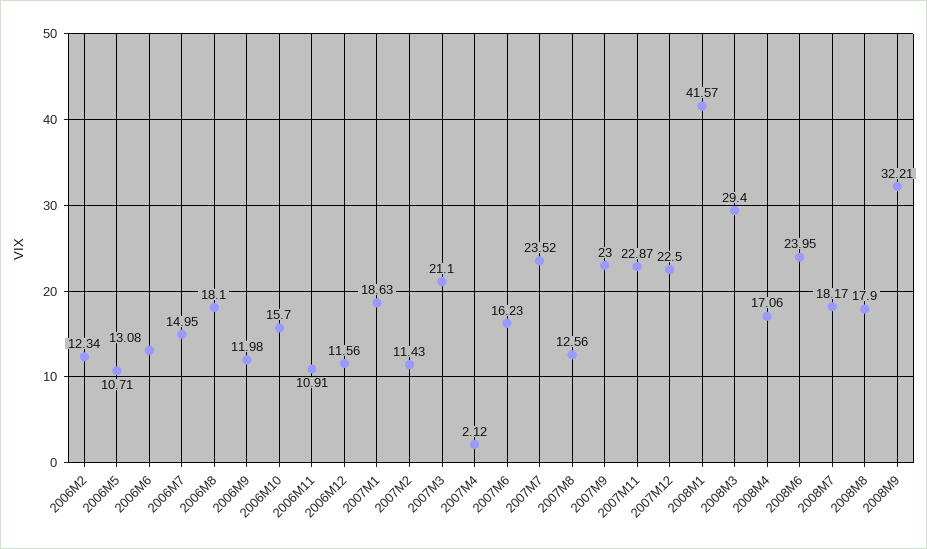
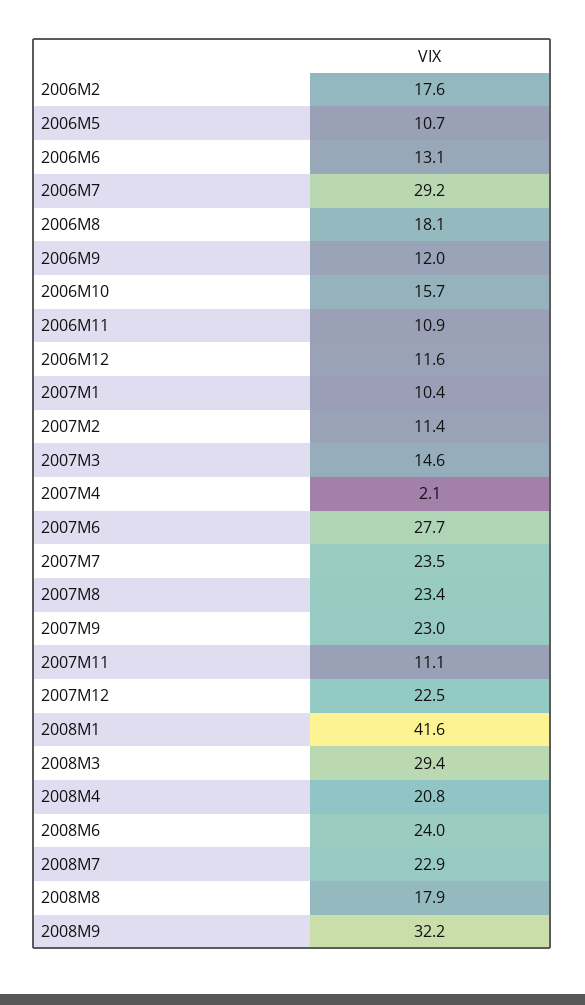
  {
-   "2006M2": 12.34,
+   "2006M2": 17.6,
    "2006M5": 10.71,
    "2006M6": 13.08,
-   "2006M7": 14.95,
+   "2006M7": 29.2,
    "2006M8": 18.1,
    "2006M9": 11.98,
    "2006M10": 15.7,
    "2006M11": 10.91,
    "2006M12": 11.56,
-   "2007M1": 18.63,
+   "2007M1": 10.4,
    "2007M2": 11.43,
-   "2007M3": 21.1,
+   "2007M3": 14.6,
    "2007M4": 2.12,
-   "2007M6": 16.23,
+   "2007M6": 27.7,
    "2007M7": 23.52,
-   "2007M8": 12.56,
+   "2007M8": 23.4,
    "2007M9": 23,
-   "2007M11": 22.87,
+   "2007M11": 11.1,
    "2007M12": 22.5,
    "2008M1": 41.57,
    "2008M3": 29.4,
-   "2008M4": 17.06,
+   "2008M4": 20.8,
    "2008M6": 23.95,
-   "2008M7": 18.17,
+   "2008M7": 22.9,
    "2008M8": 17.9,
    "2008M9": 32.21
  }

